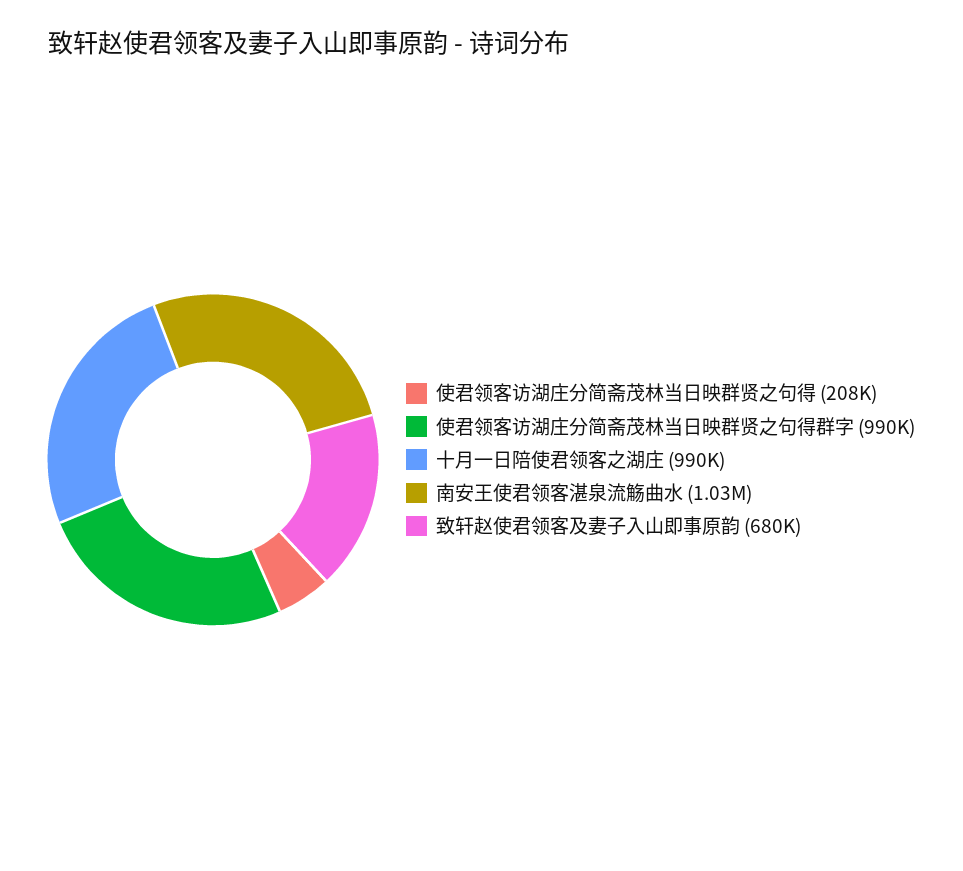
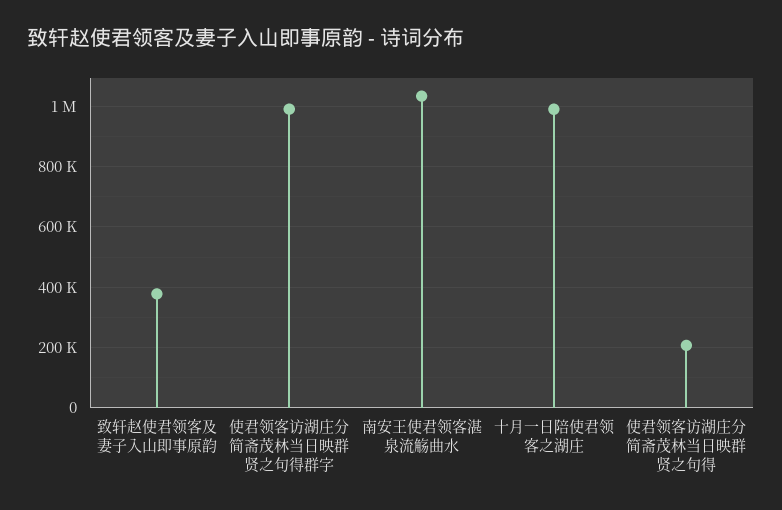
  {
    "使君领客访湖庄分简斋茂林当日映群贤之句得": 208000,
    "使君领客访湖庄分简斋茂林当日映群贤之句得群字": 990000,
    "十月一日陪使君领客之湖庄": 990000,
    "南安王使君领客湛泉流觞曲水": 1030000,
-   "致轩赵使君领客及妻子入山即事原韵": 680000
+   "致轩赵使君领客及妻子入山即事原韵": 380000
  }

